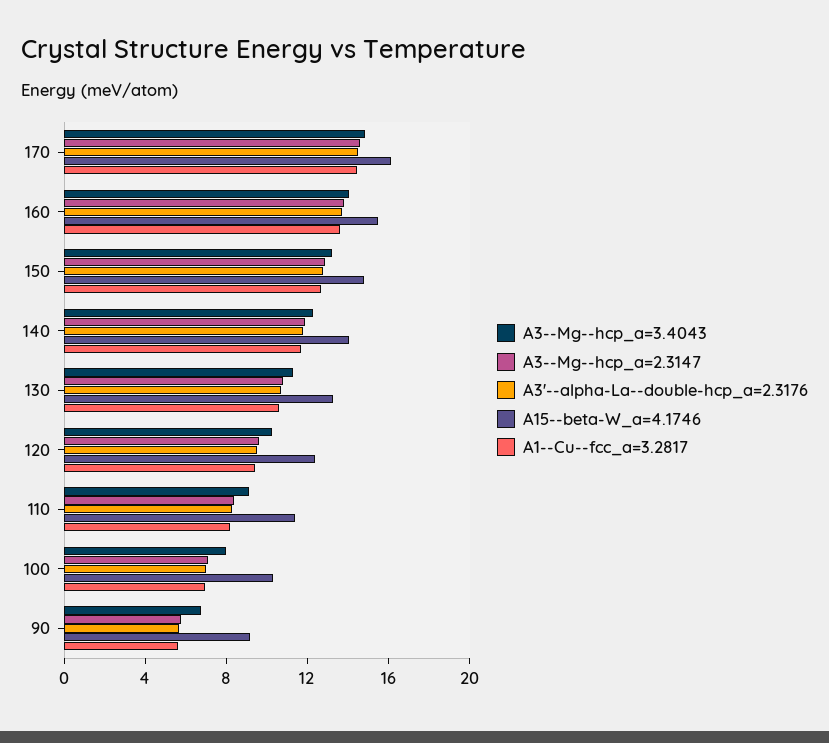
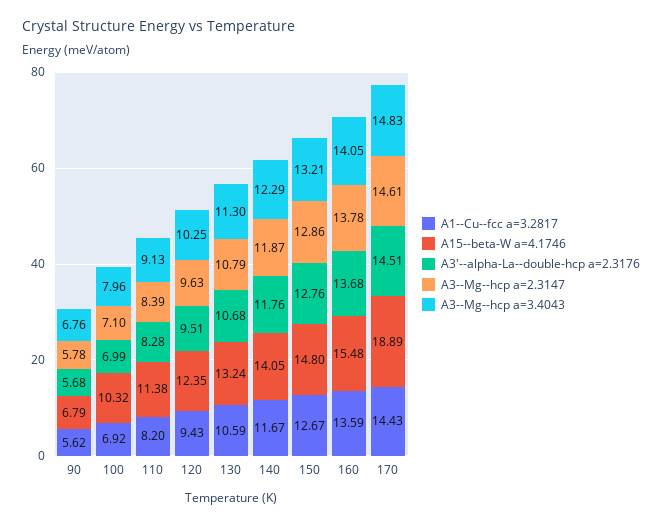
  {
    "A3--Mg--hcp_a=3.4043": {
      "170": 14.83,
      "160": 14.05,
      "150": 13.21,
      "140": 12.29,
      "130": 11.3,
      "120": 10.25,
      "110": 9.13,
      "100": 7.96,
      "90": 6.76
    },
    "A3--Mg--hcp_a=2.3147": {
      "170": 14.61,
      "160": 13.78,
      "150": 12.86,
      "140": 11.87,
      "130": 10.79,
      "120": 9.63,
      "110": 8.39,
      "100": 7.1,
      "90": 5.78
    },
    "A3'--alpha-La--double-hcp_a=2.3176": {
      "170": 14.51,
      "160": 13.68,
      "150": 12.76,
      "140": 11.76,
      "130": 10.68,
      "120": 9.51,
      "110": 8.28,
      "100": 6.99,
      "90": 5.68
    },
    "A15--beta-W_a=4.1746": {
-     "170": 16,
+     "170": 18.89,
      "160": 15.48,
      "150": 14.8,
      "140": 14.05,
      "130": 13.24,
      "120": 12.35,
      "110": 11.38,
      "100": 10.32,
-     "90": 9
+     "90": 6.79
    },
    "A1--Cu--fcc_a=3.2817": {
      "170": 14.43,
      "160": 13.59,
      "150": 12.67,
      "140": 11.67,
      "130": 10.59,
      "120": 9.43,
      "110": 8.2,
      "100": 6.92,
      "90": 5.62
    }
  }

